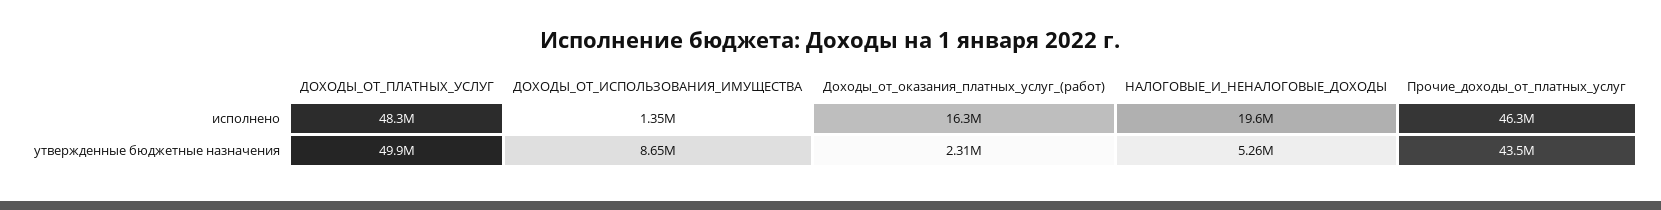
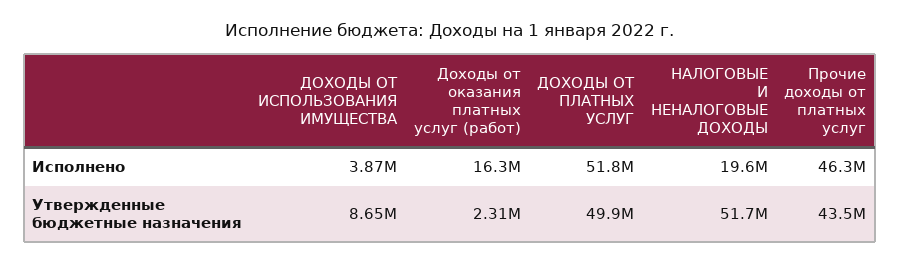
  {
    "ДОХОДЫ_ОТ_ПЛАТНЫХ_УСЛУГ": {
-     "исполнено": 48300000,
+     "исполнено": 51800000,
      "утвержденные бюджетные назначения": 49900000
    },
    "ДОХОДЫ_ОТ_ИСПОЛЬЗОВАНИЯ_ИМУЩЕСТВА": {
-     "исполнено": 1350000,
+     "исполнено": 3870000,
      "утвержденные бюджетные назначения": 8650000
    },
    "Доходы_от_оказания_платных_услуг_(работ)": {
      "исполнено": 16300000,
      "утвержденные бюджетные назначения": 2310000
    },
    "НАЛОГОВЫЕ_И_НЕНАЛОГОВЫЕ_ДОХОДЫ": {
      "исполнено": 19600000,
-     "утвержденные бюджетные назначения": 5260000
+     "утвержденные бюджетные назначения": 51700000
    },
    "Прочие_доходы_от_платных_услуг": {
      "исполнено": 46300000,
      "утвержденные бюджетные назначения": 43500000
    }
  }

